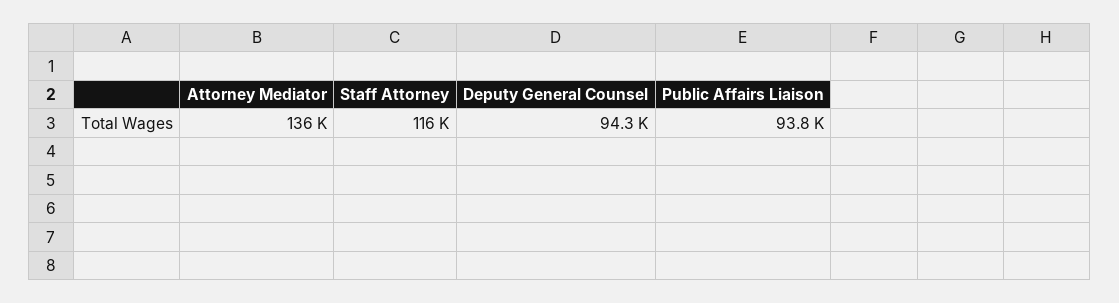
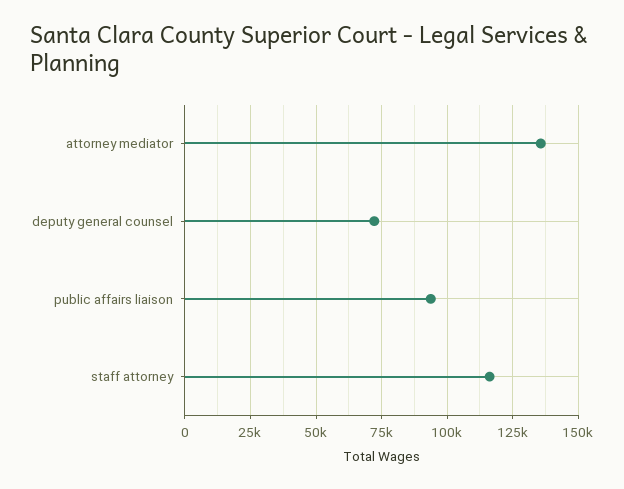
  {
    "Attorney Mediator": 136000,
    "Staff Attorney": 116000,
-   "Deputy General Counsel": 94300,
+   "Deputy General Counsel": 72500,
    "Public Affairs Liaison": 93800
  }

